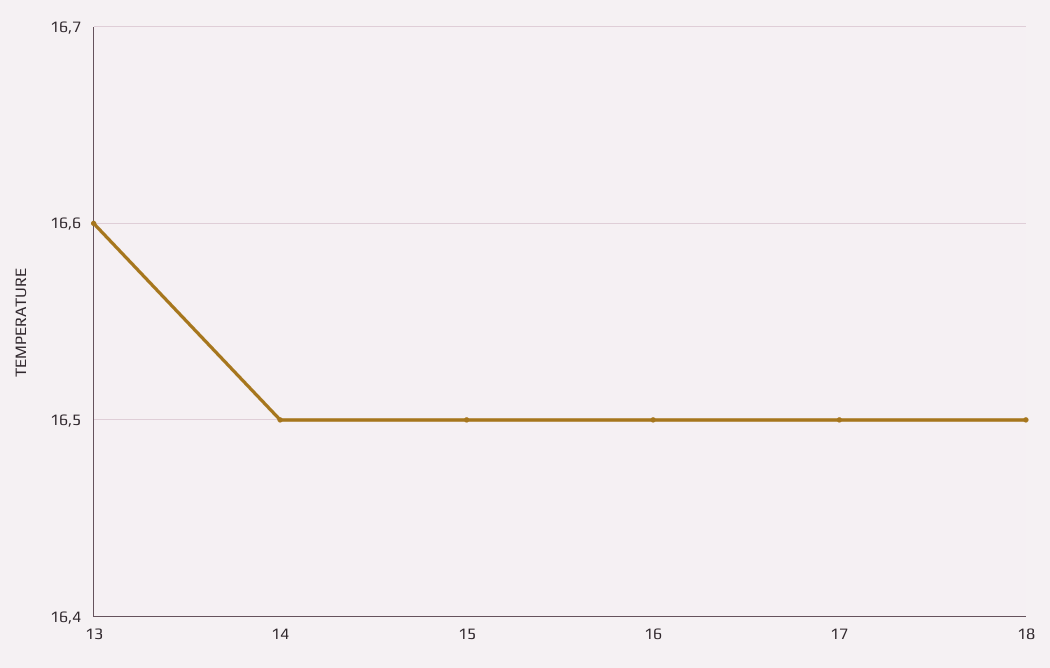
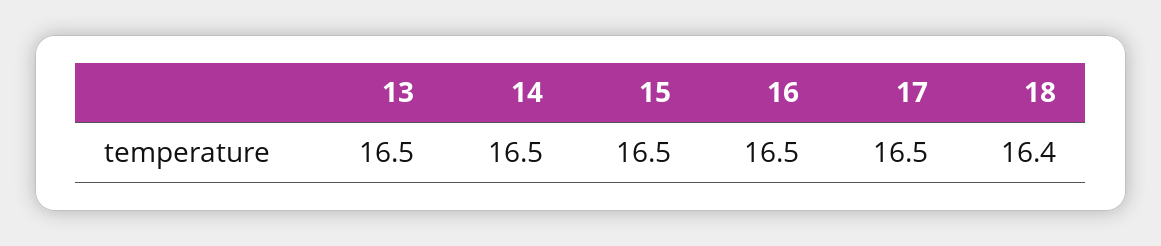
  {
-   "13": 16.6,
+   "13": 16.5,
    "14": 16.5,
    "15": 16.5,
    "16": 16.5,
    "17": 16.5,
-   "18": 16.5
+   "18": 16.4
  }

